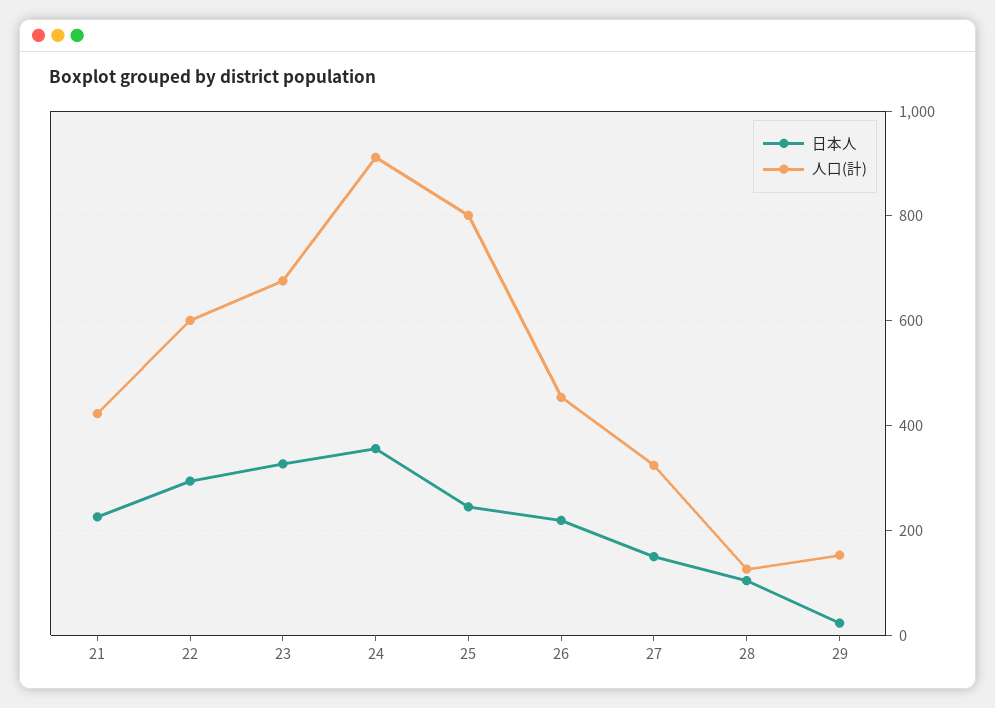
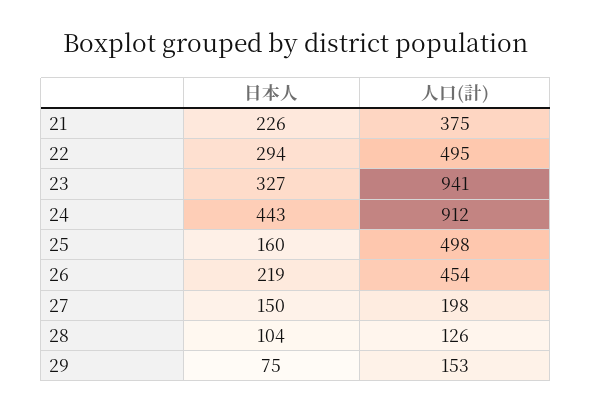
  {
    "日本人": {
      "21": 226,
      "22": 294,
      "23": 327,
-     "24": 360,
+     "24": 443,
-     "25": 240,
+     "25": 160,
      "26": 219,
      "27": 150,
      "28": 104,
-     "29": 20
+     "29": 75
    },
    "人口(計)": {
-     "21": 420,
+     "21": 375,
-     "22": 600,
+     "22": 495,
-     "23": 680,
+     "23": 941,
      "24": 912,
-     "25": 800,
+     "25": 498,
      "26": 454,
-     "27": 320,
+     "27": 198,
      "28": 126,
      "29": 153
    }
  }

